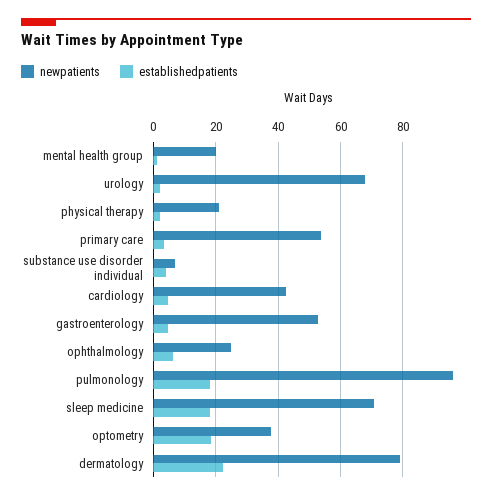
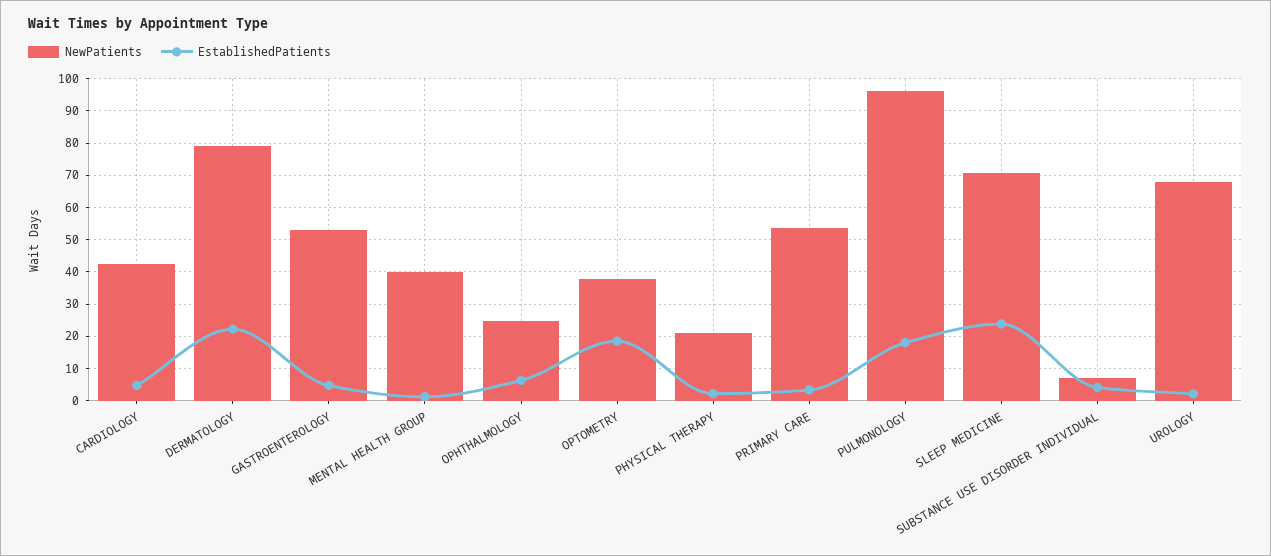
  {
    "newpatients": {
-     "mental health group": 20,
+     "mental health group": 40,
      "urology": 68,
      "physical therapy": 22,
      "primary care": 54,
      "substance use disorder individual": 8,
      "cardiology": 42,
      "gastroenterology": 52,
      "ophthalmology": 24,
      "pulmonology": 96,
      "sleep medicine": 70,
      "optometry": 38,
      "dermatology": 80
    },
    "establishedpatients": {
      "mental health group": 2,
      "urology": 2,
      "physical therapy": 2,
      "primary care": 4,
      "substance use disorder individual": 4,
      "cardiology": 4,
      "gastroenterology": 4,
      "ophthalmology": 6,
      "pulmonology": 18,
-     "sleep medicine": 18,
+     "sleep medicine": 24,
      "optometry": 18,
      "dermatology": 22
    }
  }

